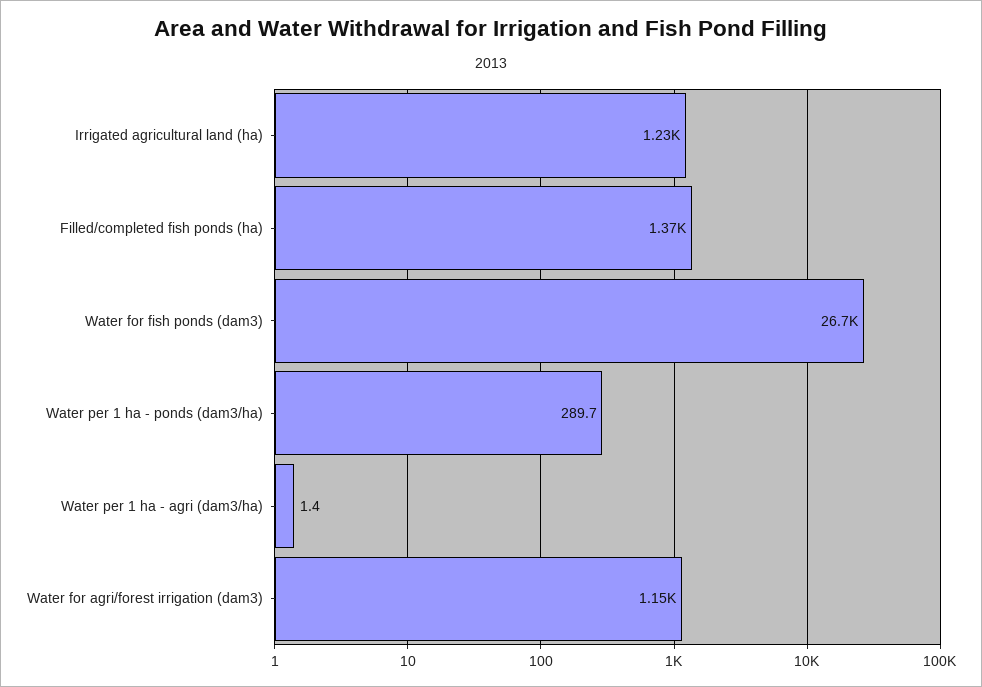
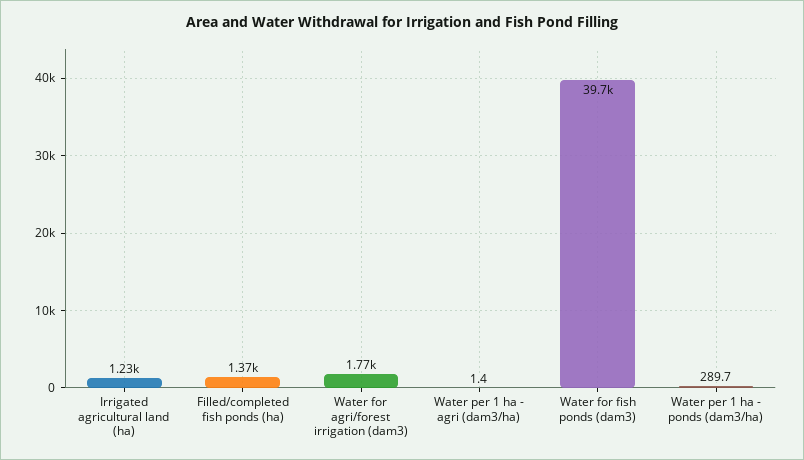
  {
    "Irrigated agricultural land (ha)": 1230,
    "Filled/completed fish ponds (ha)": 1370,
-   "Water for fish ponds (dam3)": 26700,
+   "Water for fish ponds (dam3)": 39700,
    "Water per 1 ha - ponds (dam3/ha)": 289.7,
    "Water per 1 ha - agri (dam3/ha)": 1.4,
-   "Water for agri/forest irrigation (dam3)": 1150
+   "Water for agri/forest irrigation (dam3)": 1770
  }

